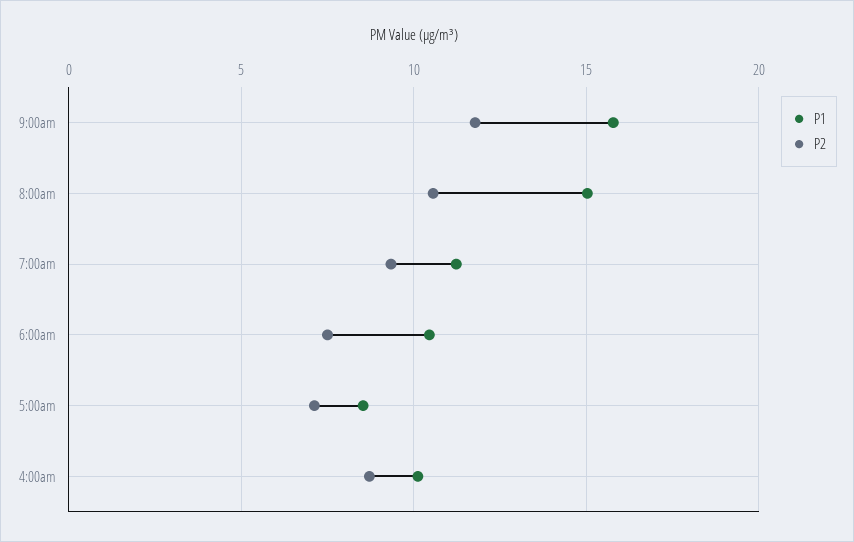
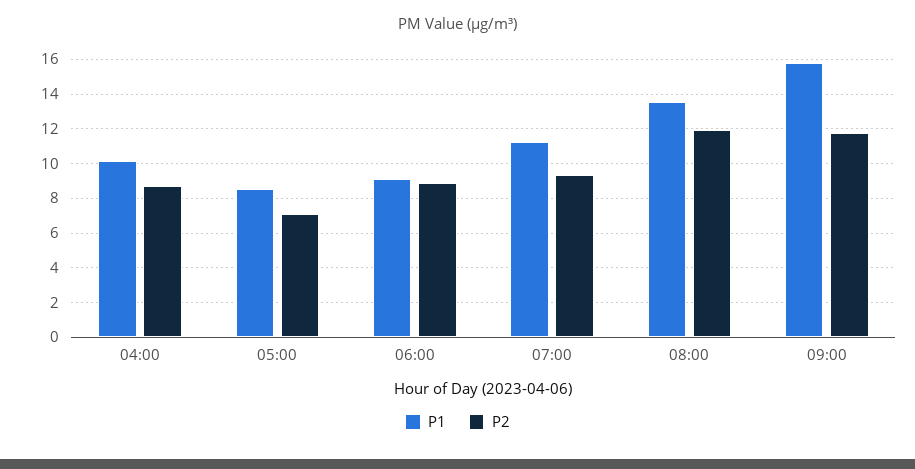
  {
    "P1": {
      "9:00am": 16,
-     "8:00am": 15,
+     "8:00am": 13.5,
      "7:00am": 11,
-     "6:00am": 10.5,
+     "6:00am": 9,
      "5:00am": 8.5,
      "4:00am": 10
    },
    "P2": {
      "9:00am": 12,
-     "8:00am": 10.5,
+     "8:00am": 12,
      "7:00am": 9.5,
-     "6:00am": 7.5,
+     "6:00am": 9,
      "5:00am": 7,
      "4:00am": 8.5
    }
  }

